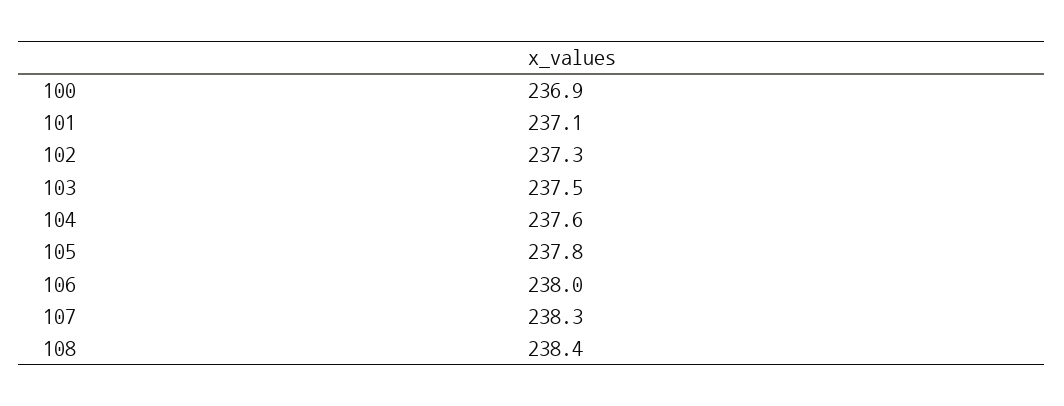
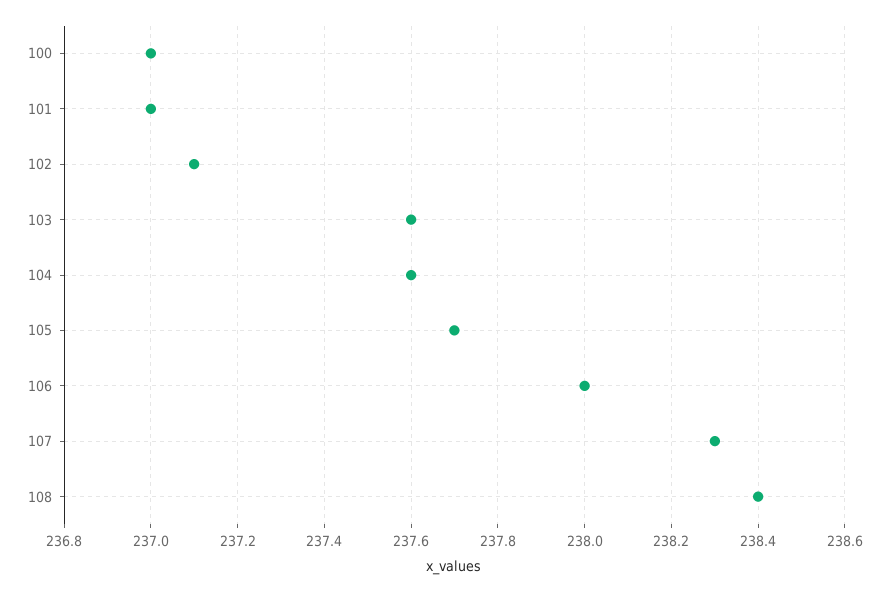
  {
-   "100": 236.9,
+   "100": 237,
-   "101": 237.1,
+   "101": 237,
-   "102": 237.3,
+   "102": 237.1,
-   "103": 237.5,
+   "103": 237.6,
    "104": 237.6,
-   "105": 237.8,
+   "105": 237.7,
    "106": 238,
    "107": 238.3,
    "108": 238.4
  }

